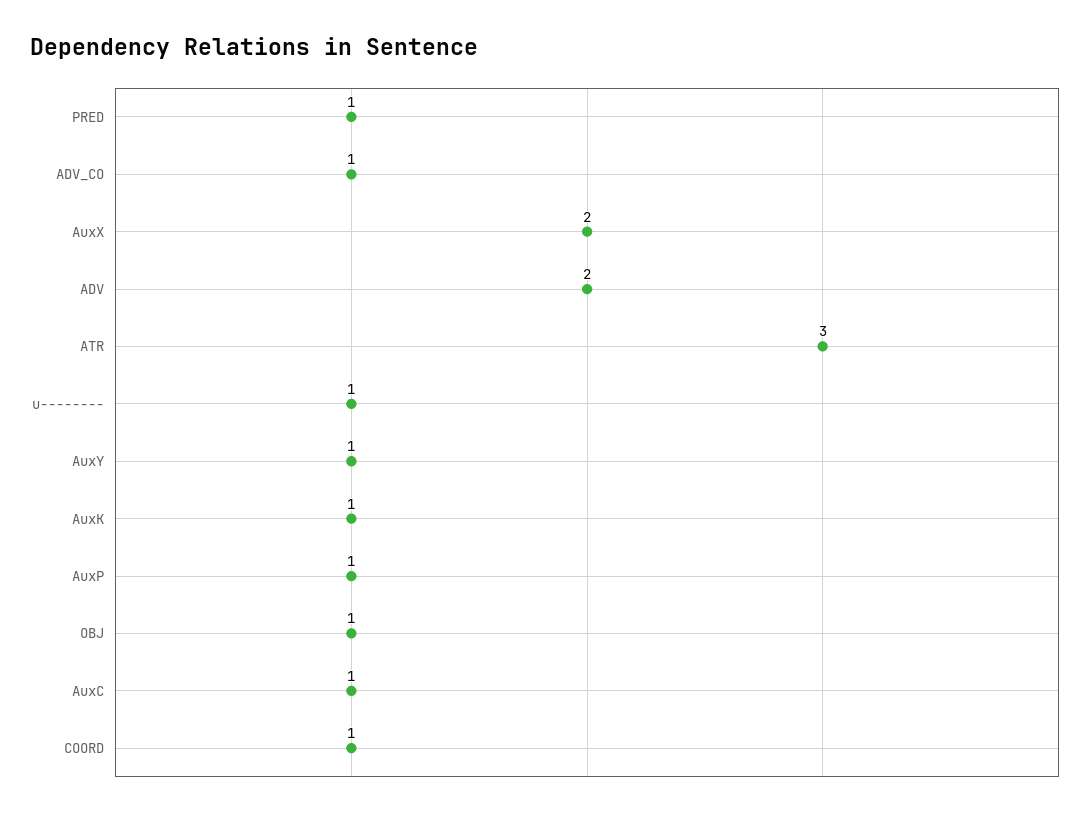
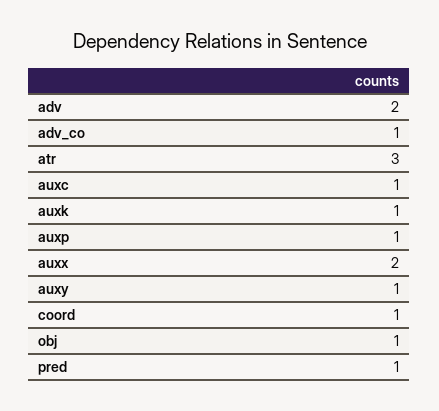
  {
    "PRED": 1,
    "ADV_CO": 1,
    "AuxX": 2,
    "ADV": 2,
    "ATR": 3,
-   "u--------": 1,
    "AuxY": 1,
    "AuxK": 1,
    "AuxP": 1,
    "OBJ": 1,
    "AuxC": 1,
    "COORD": 1
  }

